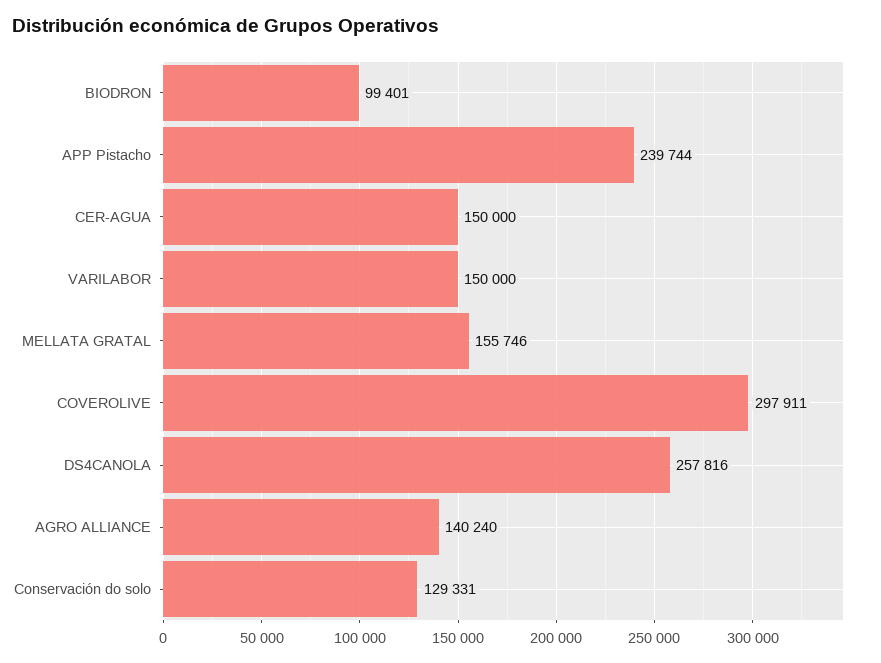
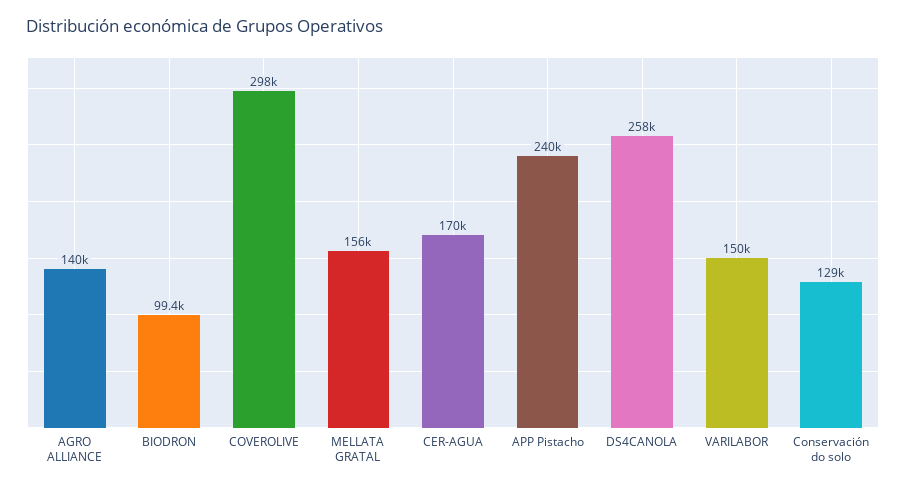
  {
    "BIODRON": 99401,
    "APP Pistacho": 239744,
-   "CER-AGUA": 150000,
+   "CER-AGUA": 170000,
    "VARILABOR": 150000,
    "MELLATA GRATAL": 155746,
    "COVEROLIVE": 297911,
    "DS4CANOLA": 257816,
    "AGRO ALLIANCE": 140240,
    "Conservación do solo": 129331
  }

